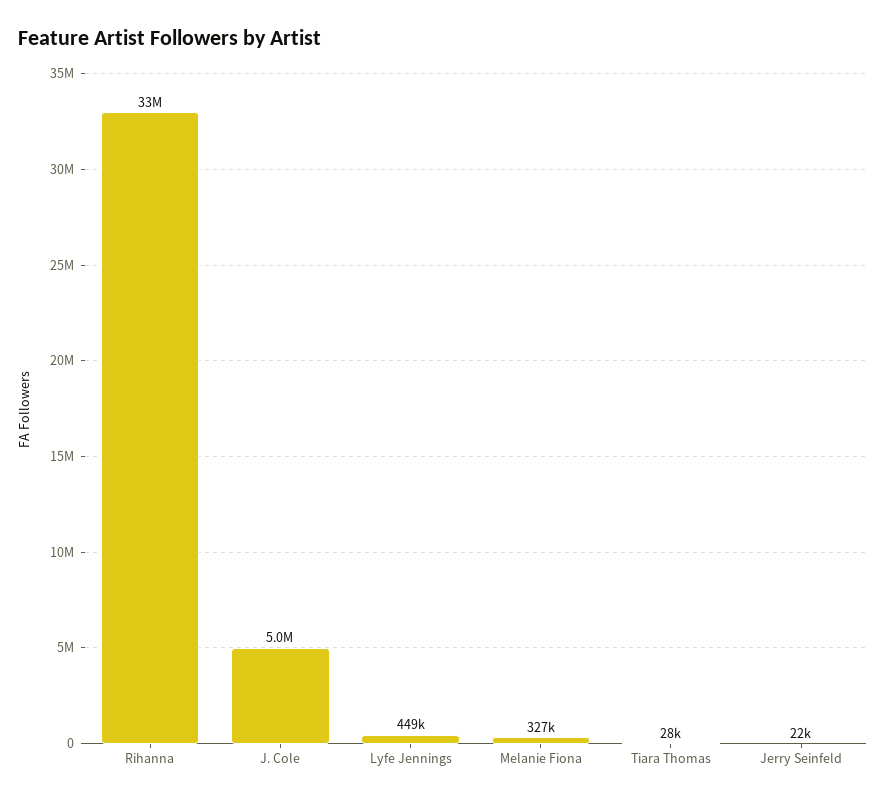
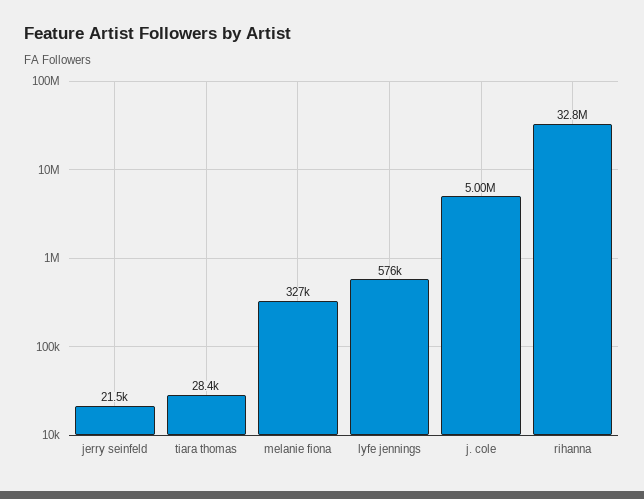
  {
    "Rihanna": 32800000,
    "J. Cole": 5000000,
-   "Lyfe Jennings": 449000,
+   "Lyfe Jennings": 576000,
    "Melanie Fiona": 327000,
    "Tiara Thomas": 28400,
    "Jerry Seinfeld": 21500
  }

